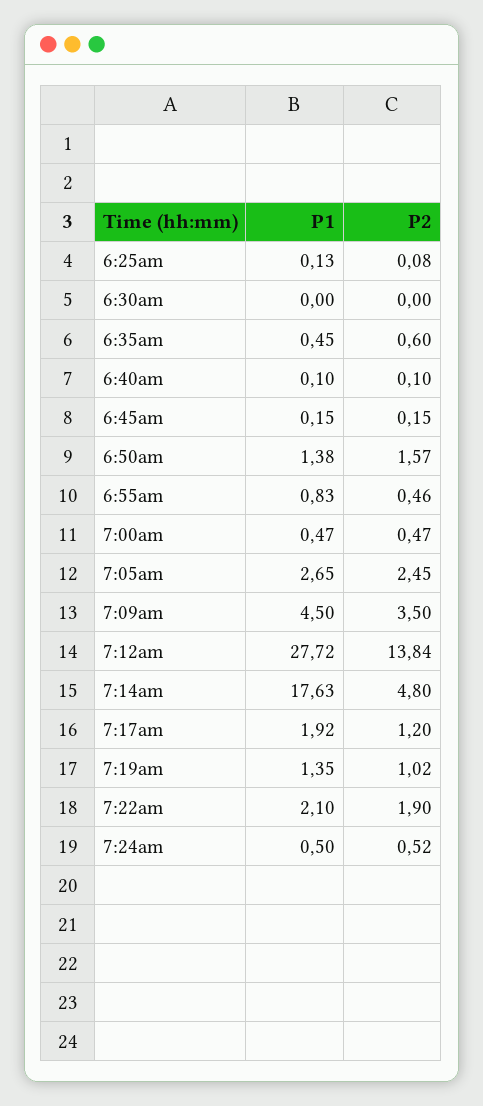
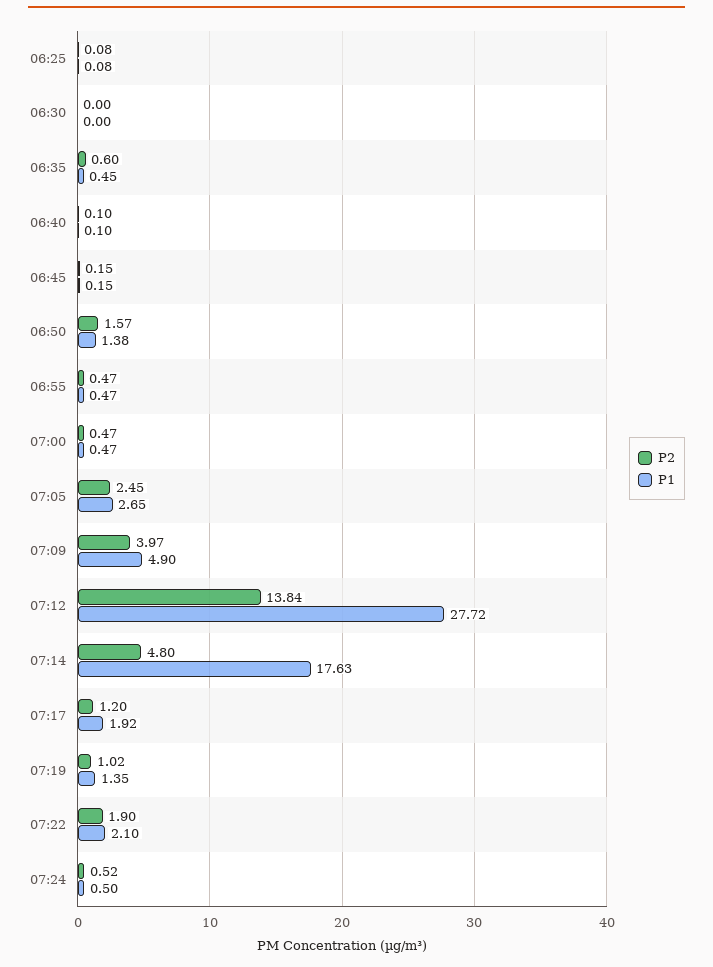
  {
    "P1": {
-     "6:25am": 0.13,
+     "6:25am": 0.08,
      "6:30am": 0,
      "6:35am": 0.45,
      "6:40am": 0.1,
      "6:45am": 0.15,
      "6:50am": 1.38,
-     "6:55am": 0.83,
+     "6:55am": 0.47,
      "7:00am": 0.47,
      "7:05am": 2.65,
-     "7:09am": 4.5,
+     "7:09am": 4.9,
      "7:12am": 27.72,
      "7:14am": 17.63,
      "7:17am": 1.92,
      "7:19am": 1.35,
      "7:22am": 2.1,
      "7:24am": 0.5
    },
    "P2": {
      "6:25am": 0.08,
      "6:30am": 0,
      "6:35am": 0.6,
      "6:40am": 0.1,
      "6:45am": 0.15,
      "6:50am": 1.57,
-     "6:55am": 0.46,
+     "6:55am": 0.47,
      "7:00am": 0.47,
      "7:05am": 2.45,
-     "7:09am": 3.5,
+     "7:09am": 3.97,
      "7:12am": 13.84,
      "7:14am": 4.8,
      "7:17am": 1.2,
      "7:19am": 1.02,
      "7:22am": 1.9,
      "7:24am": 0.52
    }
  }

